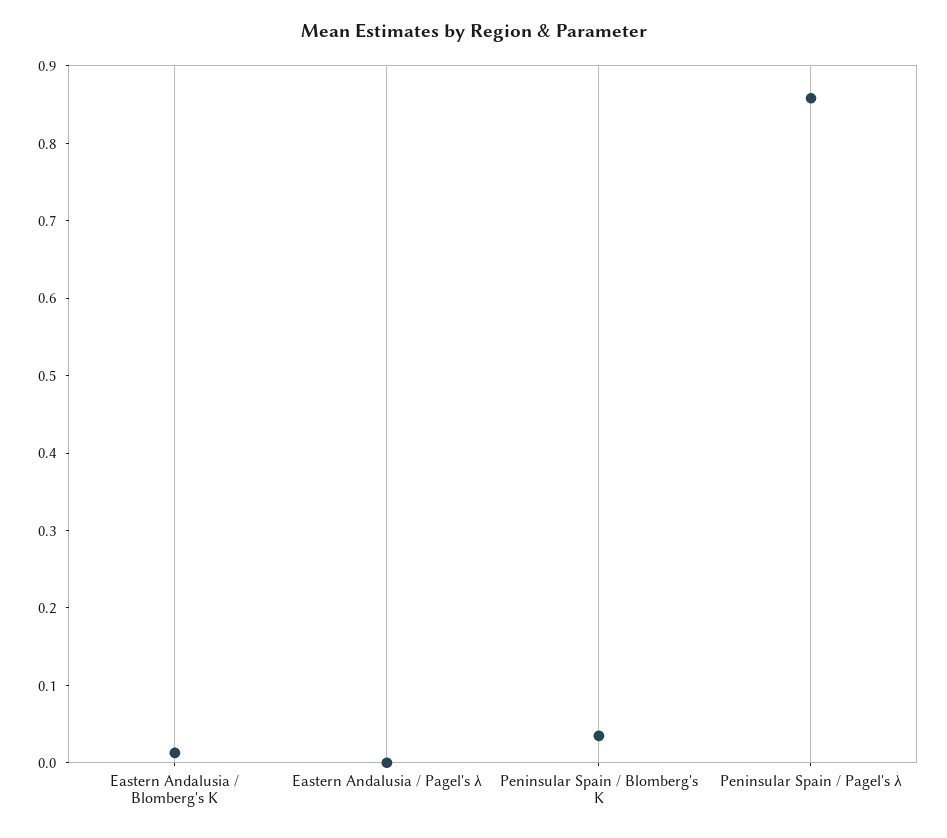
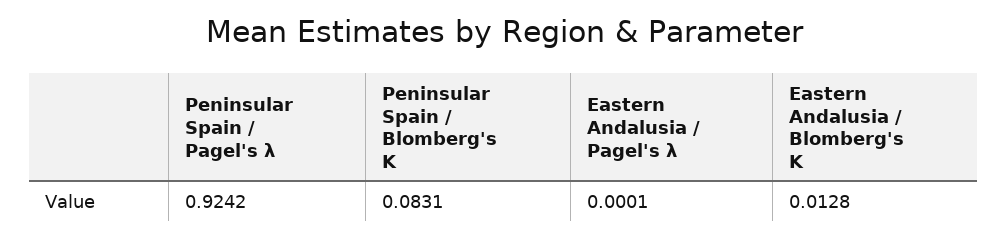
  {
    "Eastern Andalusia / Blomberg's K": 0.0128,
    "Eastern Andalusia / Pagel's λ": 0.0001,
-   "Peninsular Spain / Blomberg's K": 0.04,
+   "Peninsular Spain / Blomberg's K": 0.0831,
-   "Peninsular Spain / Pagel's λ": 0.86
+   "Peninsular Spain / Pagel's λ": 0.9242
  }

